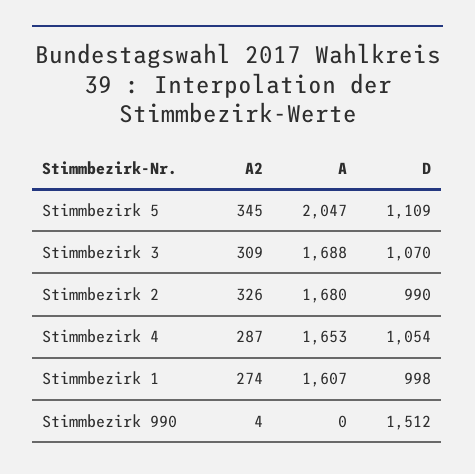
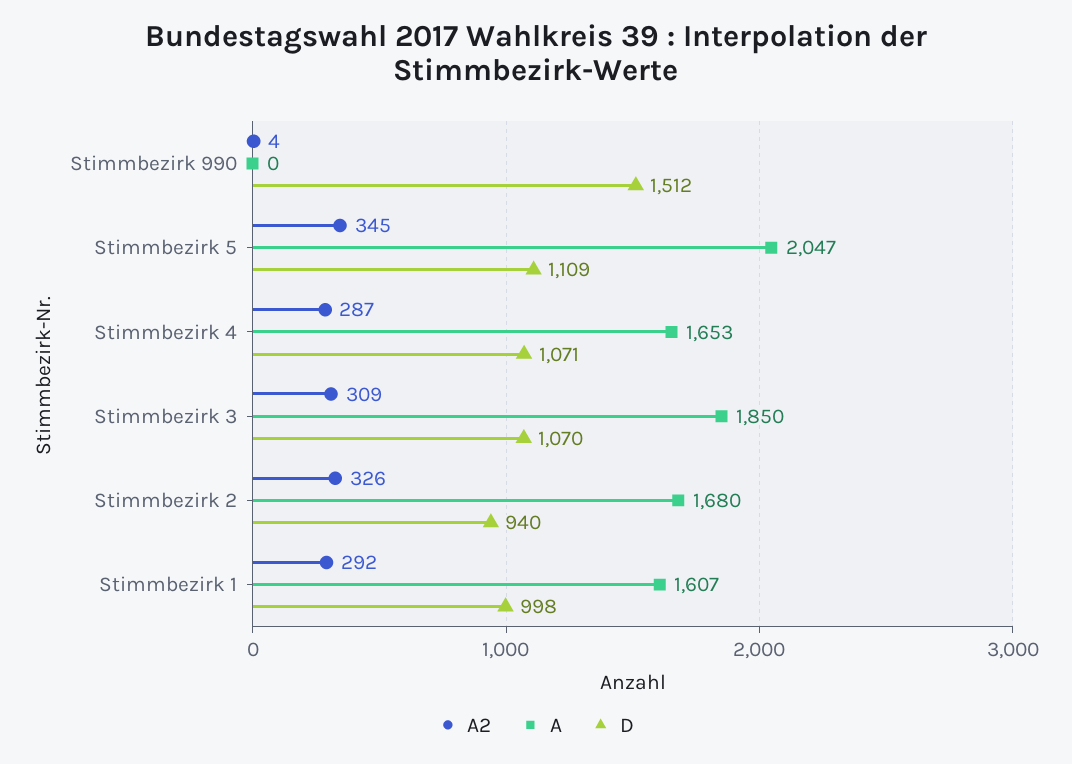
  {
    "A2": {
      "Stimmbezirk 5": 345,
      "Stimmbezirk 3": 309,
      "Stimmbezirk 2": 326,
      "Stimmbezirk 4": 287,
-     "Stimmbezirk 1": 274,
+     "Stimmbezirk 1": 292,
      "Stimmbezirk 990": 4
    },
    "A": {
      "Stimmbezirk 5": 2047,
-     "Stimmbezirk 3": 1688,
+     "Stimmbezirk 3": 1850,
      "Stimmbezirk 2": 1680,
      "Stimmbezirk 4": 1653,
      "Stimmbezirk 1": 1607,
      "Stimmbezirk 990": 0
    },
    "D": {
      "Stimmbezirk 5": 1109,
      "Stimmbezirk 3": 1070,
-     "Stimmbezirk 2": 990,
+     "Stimmbezirk 2": 940,
-     "Stimmbezirk 4": 1054,
+     "Stimmbezirk 4": 1071,
      "Stimmbezirk 1": 998,
      "Stimmbezirk 990": 1512
    }
  }

